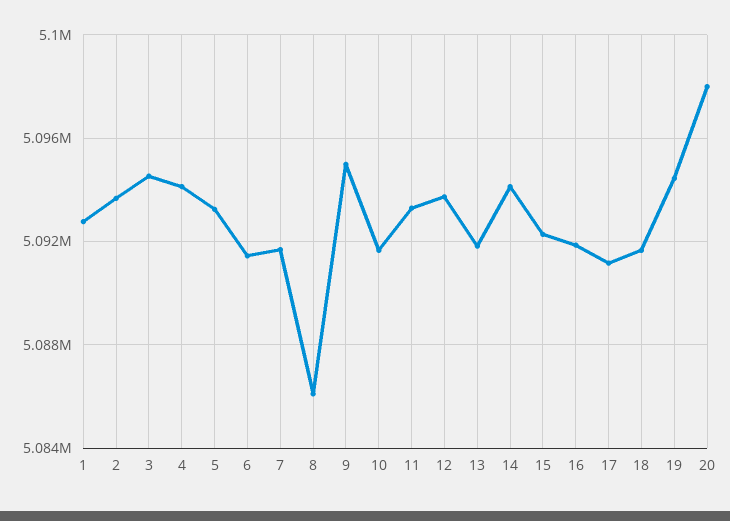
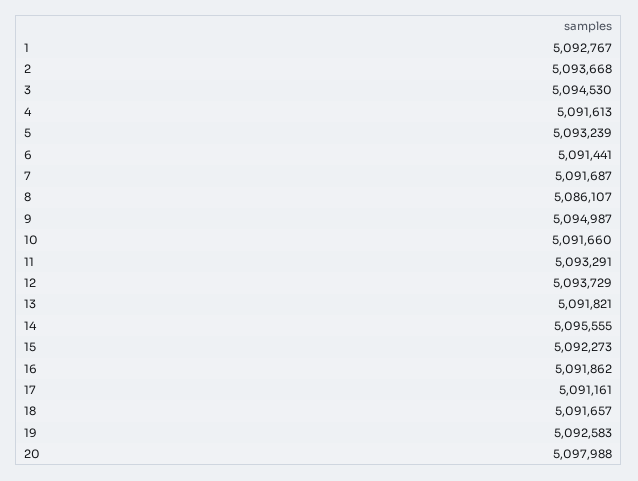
  {
    "1": 5092767,
    "2": 5093668,
    "3": 5094530,
-   "4": 5094000,
+   "4": 5091613,
    "5": 5093239,
    "6": 5091441,
    "7": 5091687,
    "8": 5086107,
    "9": 5094987,
    "10": 5091660,
    "11": 5093291,
    "12": 5093729,
    "13": 5091821,
-   "14": 5094000,
+   "14": 5095555,
    "15": 5092273,
    "16": 5091862,
    "17": 5091161,
    "18": 5091657,
-   "19": 5094500,
+   "19": 5092583,
    "20": 5097988
  }

